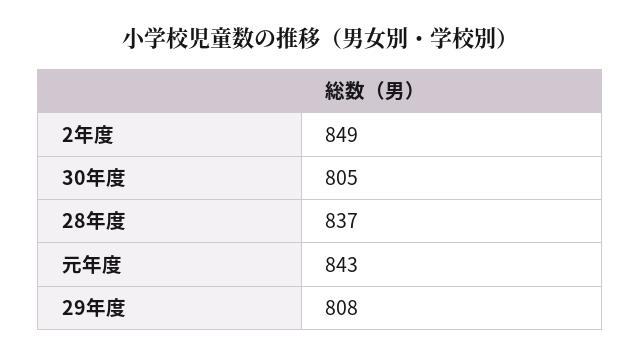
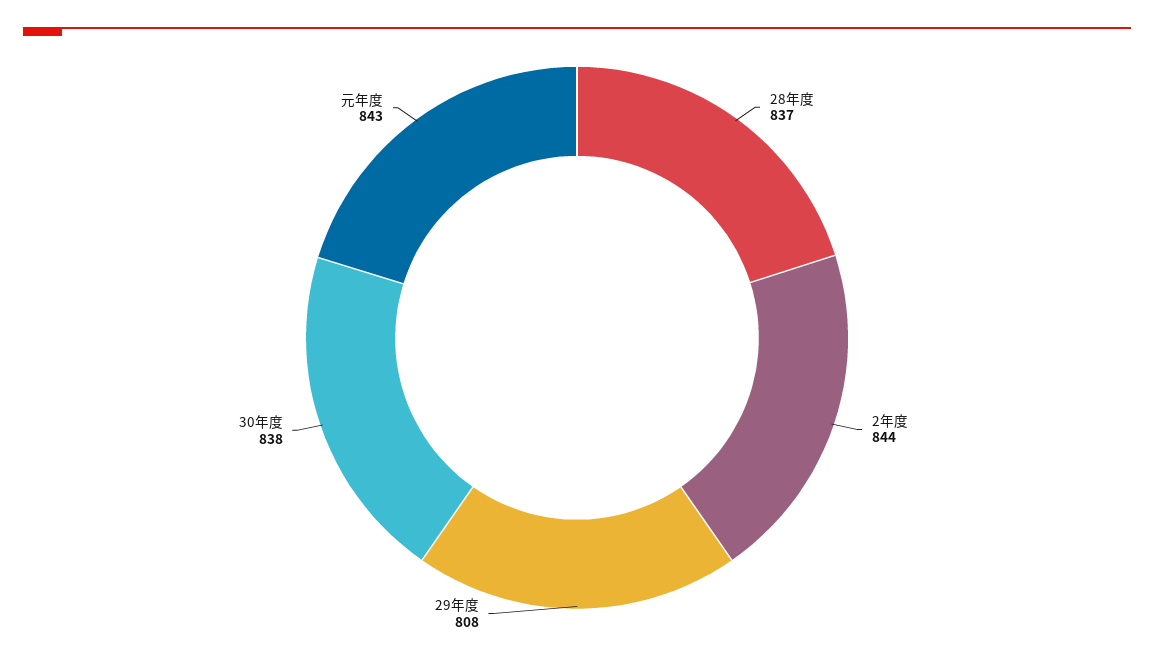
  {
-   "2年度": 849,
+   "2年度": 844,
-   "30年度": 805,
+   "30年度": 838,
    "28年度": 837,
    "元年度": 843,
    "29年度": 808
  }

